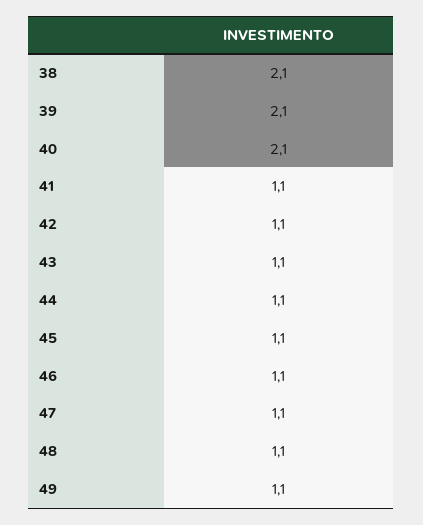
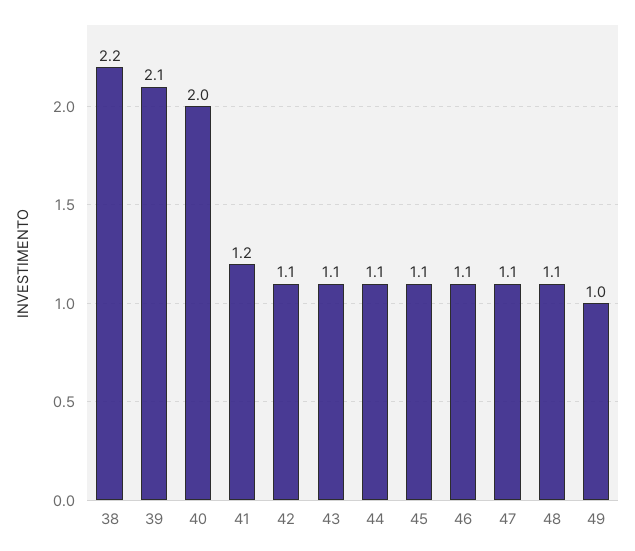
  {
-   "38": 2.1,
+   "38": 2.2,
    "39": 2.1,
-   "40": 2.1,
+   "40": 2,
-   "41": 1.1,
+   "41": 1.2,
    "42": 1.1,
    "43": 1.1,
    "44": 1.1,
    "45": 1.1,
    "46": 1.1,
    "47": 1.1,
    "48": 1.1,
-   "49": 1.1
+   "49": 1
  }

